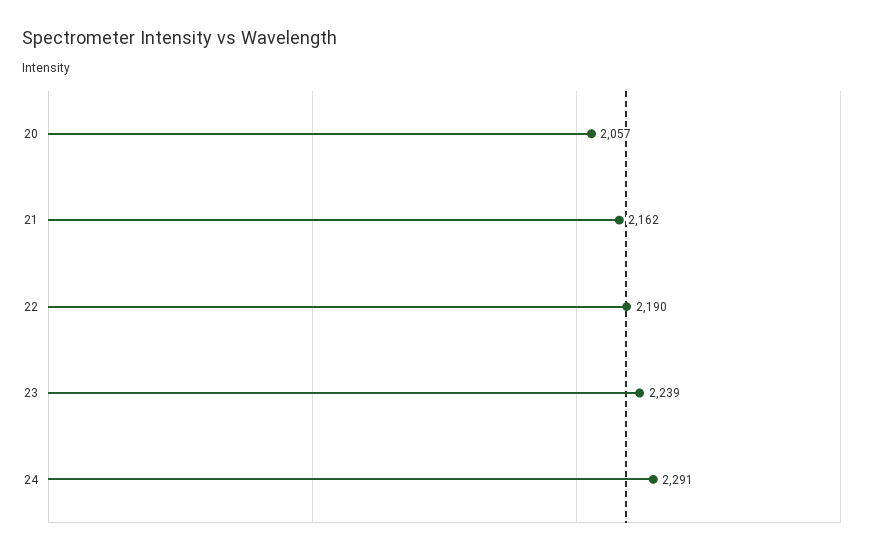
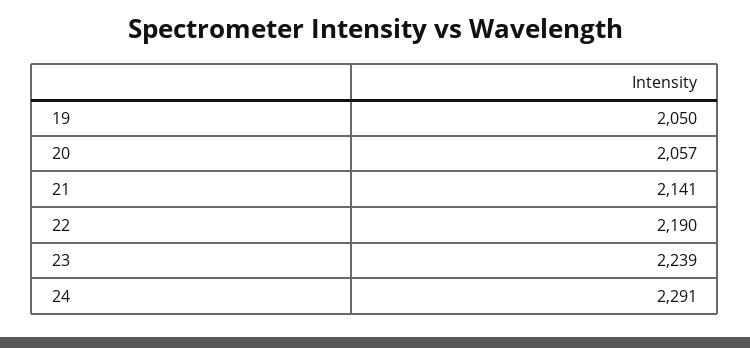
  {
    "20": 2057,
-   "21": 2162,
+   "21": 2141,
    "22": 2190,
    "23": 2239,
-   "24": 2291
+   "24": 2291,
+   "19": 2050
  }

